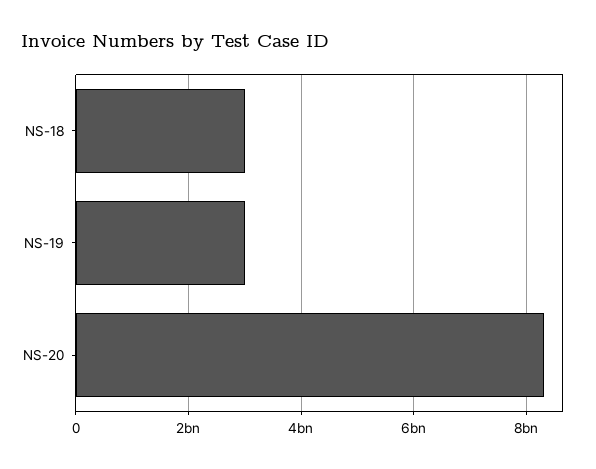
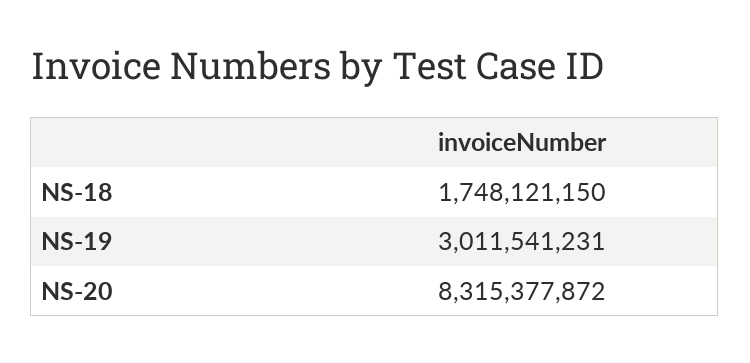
  {
-   "NS-18": 3000000000,
+   "NS-18": 1748121150,
    "NS-19": 3011541231,
    "NS-20": 8315377872
  }

